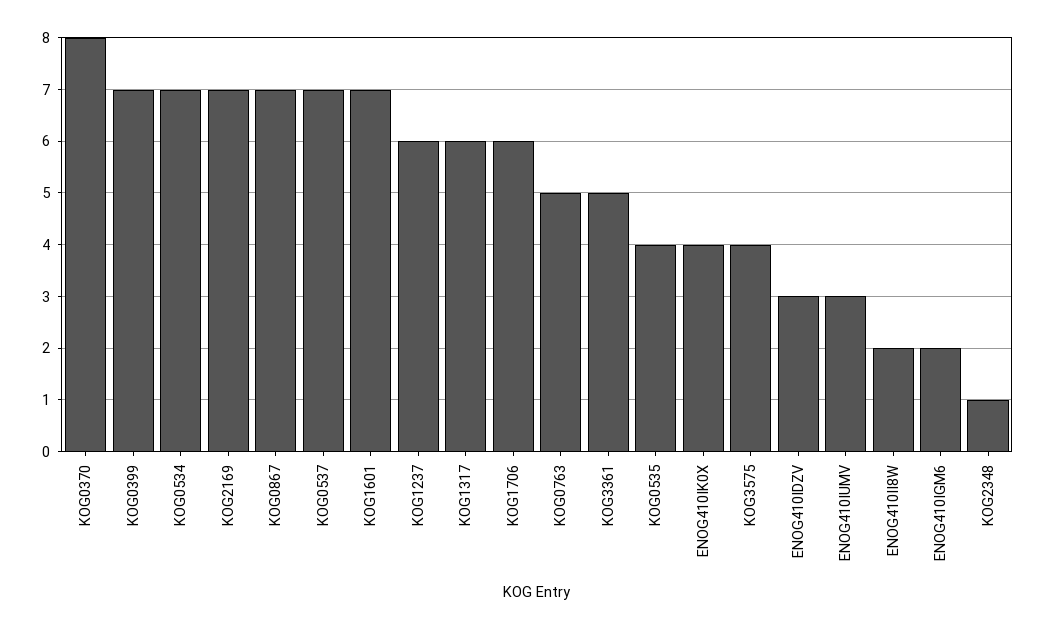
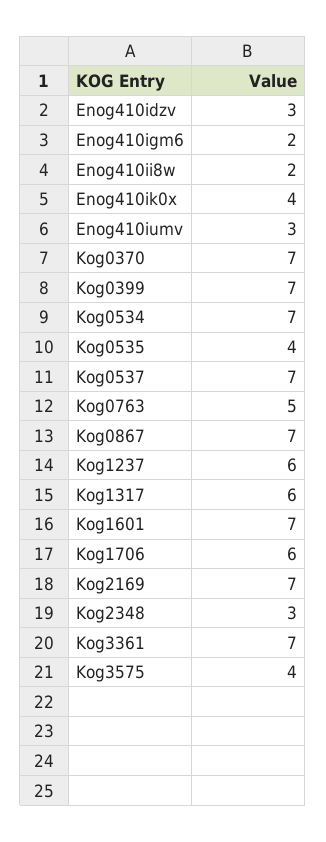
  {
-   "KOG0370": 8,
+   "KOG0370": 7,
    "KOG0399": 7,
    "KOG0534": 7,
    "KOG2169": 7,
    "KOG0867": 7,
    "KOG0537": 7,
    "KOG1601": 7,
    "KOG1237": 6,
    "KOG1317": 6,
    "KOG1706": 6,
    "KOG0763": 5,
-   "KOG3361": 5,
+   "KOG3361": 7,
    "KOG0535": 4,
    "ENOG410IK0X": 4,
    "KOG3575": 4,
    "ENOG410IDZV": 3,
    "ENOG410IUMV": 3,
    "ENOG410II8W": 2,
    "ENOG410IGM6": 2,
-   "KOG2348": 1
+   "KOG2348": 3
  }

